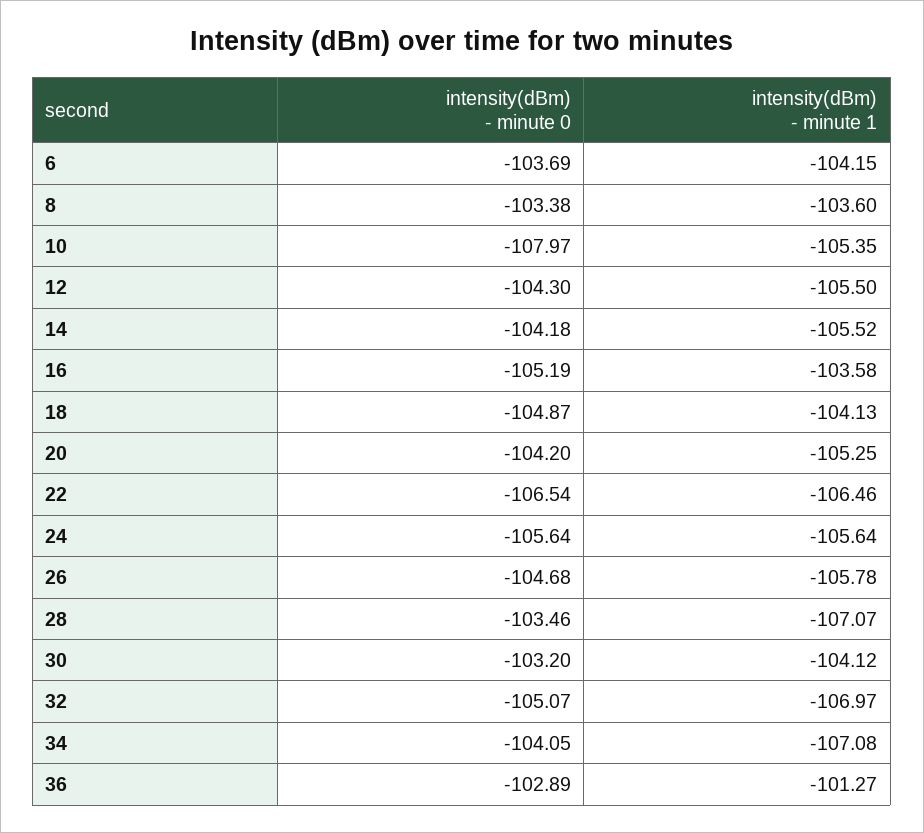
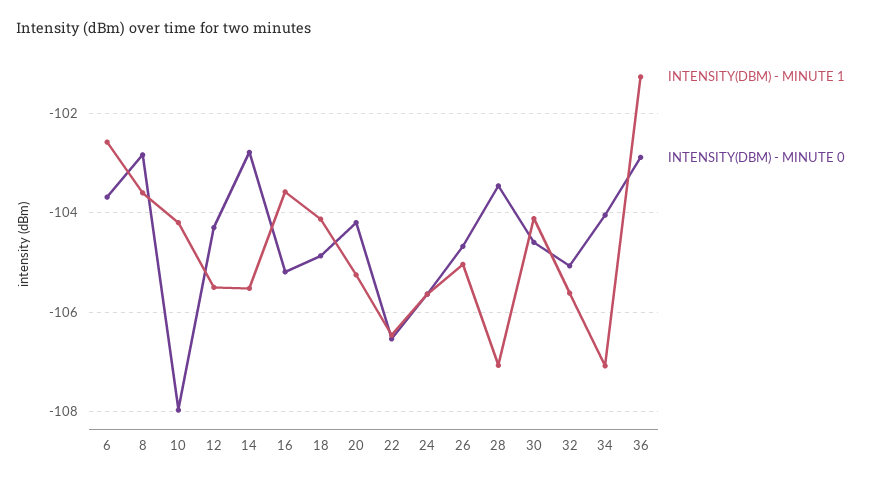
  {
    "intensity(dBm) - minute 0": {
      "6": -103.69,
-     "8": -103.38,
+     "8": -102.8,
      "10": -107.97,
      "12": -104.3,
-     "14": -104.18,
+     "14": -102.8,
      "16": -105.19,
      "18": -104.87,
      "20": -104.2,
      "22": -106.54,
      "24": -105.64,
      "26": -104.68,
      "28": -103.46,
-     "30": -103.2,
+     "30": -104.6,
      "32": -105.07,
      "34": -104.05,
      "36": -102.89
    },
    "intensity(dBm) - minute 1": {
-     "6": -104.15,
+     "6": -102.6,
      "8": -103.6,
-     "10": -105.35,
+     "10": -104.2,
      "12": -105.5,
      "14": -105.52,
      "16": -103.58,
      "18": -104.13,
      "20": -105.25,
      "22": -106.46,
      "24": -105.64,
-     "26": -105.78,
+     "26": -105,
      "28": -107.07,
      "30": -104.12,
-     "32": -106.97,
+     "32": -105.6,
      "34": -107.08,
      "36": -101.27
    }
  }

